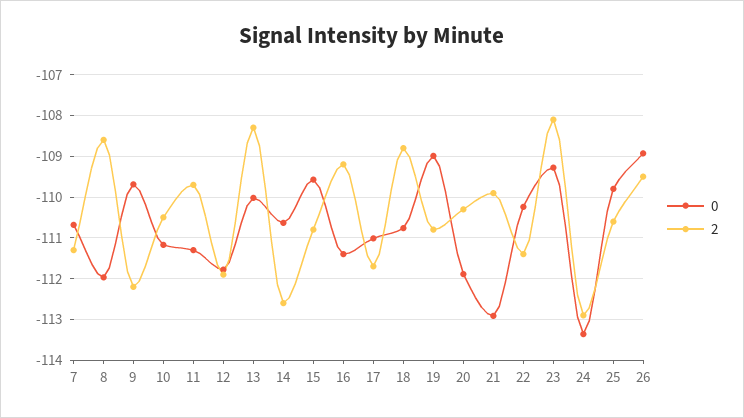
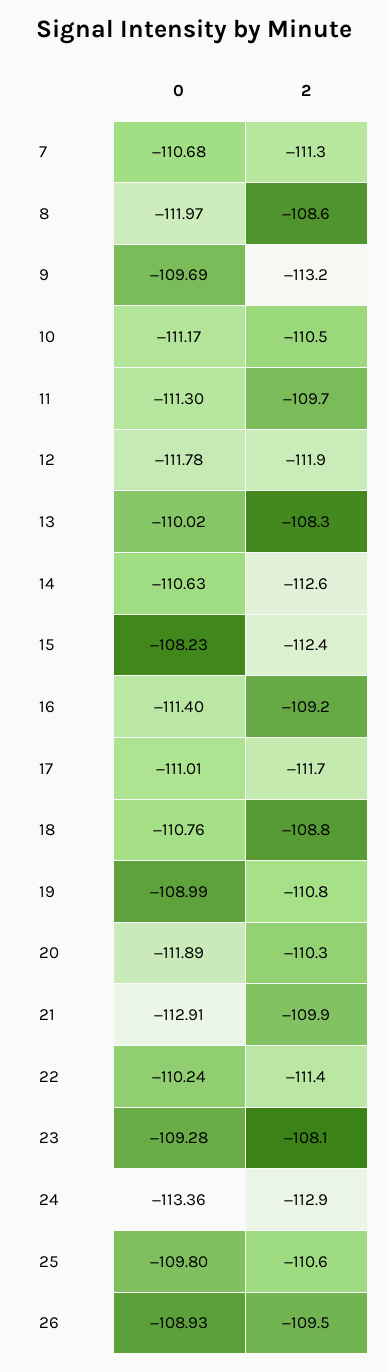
  {
    "0": {
      "7": -110.68,
      "8": -111.97,
      "9": -109.69,
      "10": -111.17,
      "11": -111.3,
      "12": -111.78,
      "13": -110.02,
      "14": -110.63,
-     "15": -109.6,
+     "15": -108.23,
      "16": -111.4,
      "17": -111.01,
      "18": -110.76,
      "19": -108.99,
      "20": -111.89,
      "21": -112.91,
      "22": -110.24,
      "23": -109.28,
      "24": -113.36,
      "25": -109.8,
      "26": -108.93
    },
    "2": {
      "7": -111.3,
      "8": -108.6,
-     "9": -112.2,
+     "9": -113.2,
      "10": -110.5,
      "11": -109.7,
      "12": -111.9,
      "13": -108.3,
      "14": -112.6,
-     "15": -110.8,
+     "15": -112.4,
      "16": -109.2,
      "17": -111.7,
      "18": -108.8,
      "19": -110.8,
      "20": -110.3,
      "21": -109.9,
      "22": -111.4,
      "23": -108.1,
      "24": -112.9,
      "25": -110.6,
      "26": -109.5
    }
  }

